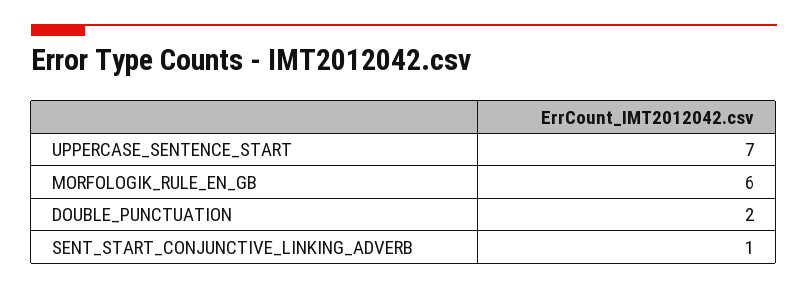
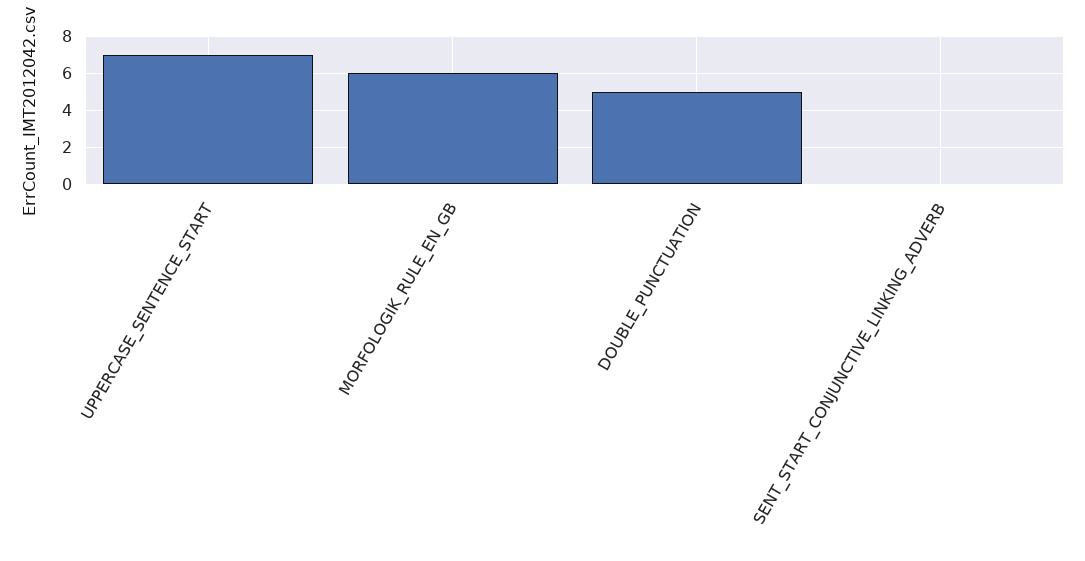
  {
    "UPPERCASE_SENTENCE_START": 7,
    "MORFOLOGIK_RULE_EN_GB": 6,
-   "DOUBLE_PUNCTUATION": 2,
+   "DOUBLE_PUNCTUATION": 5,
-   "SENT_START_CONJUNCTIVE_LINKING_ADVERB": 1
+   "SENT_START_CONJUNCTIVE_LINKING_ADVERB": 0
  }

